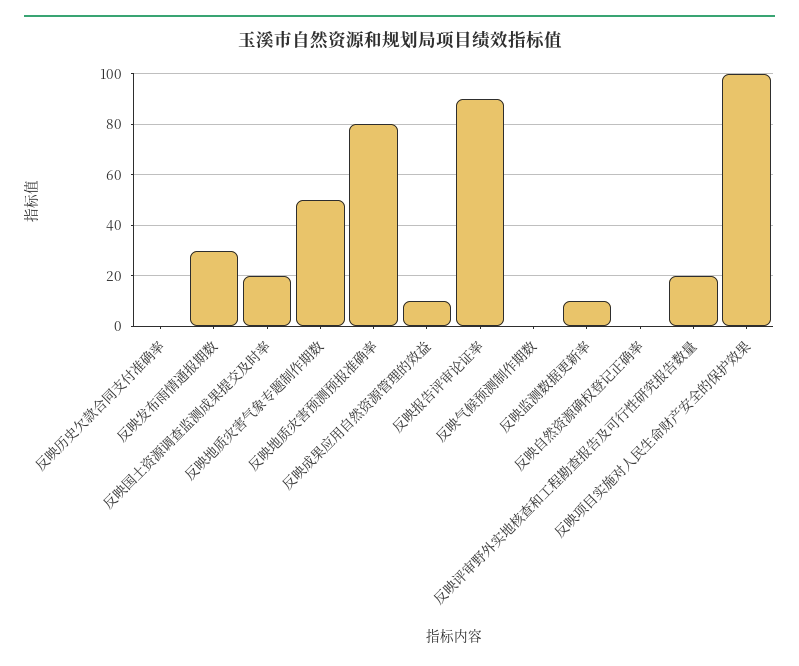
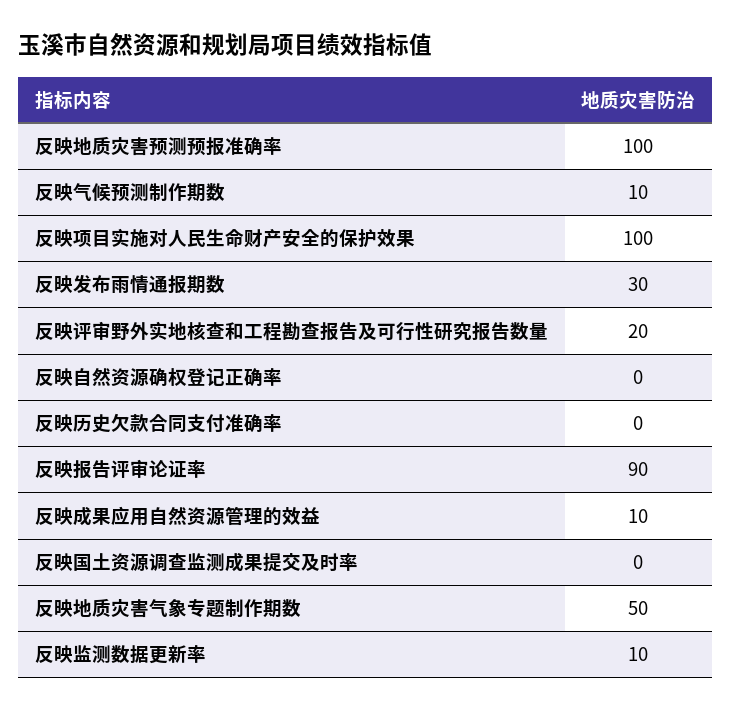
  {
    "反映历史欠款合同支付准确率": 0,
    "反映发布雨情通报期数": 30,
-   "反映国土资源调查监测成果提交及时率": 20,
+   "反映国土资源调查监测成果提交及时率": 0,
    "反映地质灾害气象专题制作期数": 50,
-   "反映地质灾害预测预报准确率": 80,
+   "反映地质灾害预测预报准确率": 100,
    "反映成果应用自然资源管理的效益": 10,
    "反映报告评审论证率": 90,
-   "反映气候预测制作期数": 0,
+   "反映气候预测制作期数": 10,
    "反映监测数据更新率": 10,
    "反映自然资源确权登记正确率": 0,
    "反映评审野外实地核查和工程勘查报告及可行性研究报告数量": 20,
    "反映项目实施对人民生命财产安全的保护效果": 100
  }

